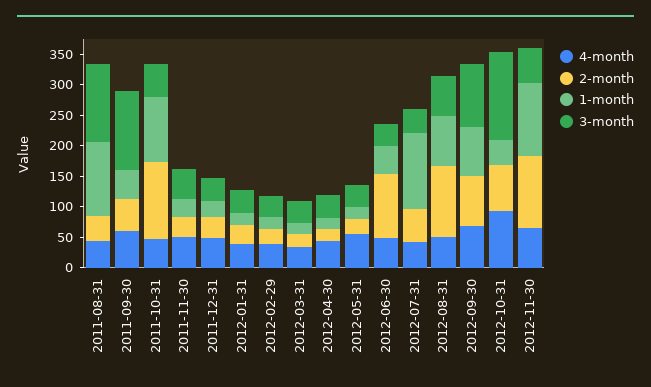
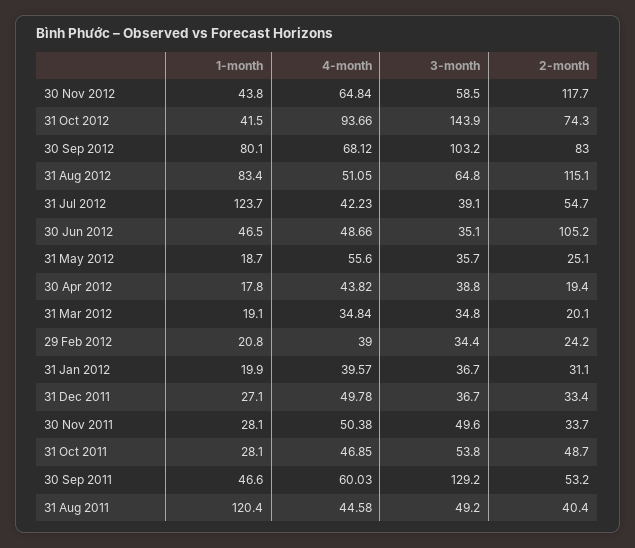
  {
    "4-month": {
      "2011-08-31": 44.58,
      "2011-09-30": 60.03,
      "2011-10-31": 46.85,
      "2011-11-30": 50.38,
      "2011-12-31": 49.78,
      "2012-01-31": 39.57,
      "2012-02-29": 39,
      "2012-03-31": 34.84,
      "2012-04-30": 43.82,
      "2012-05-31": 55.6,
      "2012-06-30": 48.66,
      "2012-07-31": 42.23,
      "2012-08-31": 51.05,
      "2012-09-30": 68.12,
      "2012-10-31": 93.66,
      "2012-11-30": 64.84
    },
    "2-month": {
      "2011-08-31": 40.4,
      "2011-09-30": 53.2,
-     "2011-10-31": 125,
+     "2011-10-31": 48.7,
      "2011-11-30": 33.7,
      "2011-12-31": 33.4,
      "2012-01-31": 31.1,
      "2012-02-29": 24.2,
      "2012-03-31": 20.1,
      "2012-04-30": 19.4,
      "2012-05-31": 25.1,
      "2012-06-30": 105.2,
      "2012-07-31": 54.7,
      "2012-08-31": 115.1,
      "2012-09-30": 83,
      "2012-10-31": 74.3,
      "2012-11-30": 117.7
    },
    "1-month": {
      "2011-08-31": 120.4,
      "2011-09-30": 46.6,
-     "2011-10-31": 100,
+     "2011-10-31": 28.1,
      "2011-11-30": 28.1,
      "2011-12-31": 27.1,
      "2012-01-31": 19.9,
      "2012-02-29": 20.8,
      "2012-03-31": 19.1,
      "2012-04-30": 17.8,
      "2012-05-31": 18.7,
      "2012-06-30": 46.5,
      "2012-07-31": 123.7,
      "2012-08-31": 83.4,
      "2012-09-30": 80.1,
      "2012-10-31": 41.5,
-     "2012-11-30": 125
+     "2012-11-30": 43.8
    },
    "3-month": {
-     "2011-08-31": 125,
+     "2011-08-31": 49.2,
      "2011-09-30": 129.2,
      "2011-10-31": 53.8,
      "2011-11-30": 49.6,
      "2011-12-31": 36.7,
      "2012-01-31": 36.7,
      "2012-02-29": 34.4,
      "2012-03-31": 34.8,
      "2012-04-30": 38.8,
      "2012-05-31": 35.7,
      "2012-06-30": 35.1,
      "2012-07-31": 39.1,
      "2012-08-31": 64.8,
      "2012-09-30": 103.2,
      "2012-10-31": 143.9,
      "2012-11-30": 58.5
    }
  }

